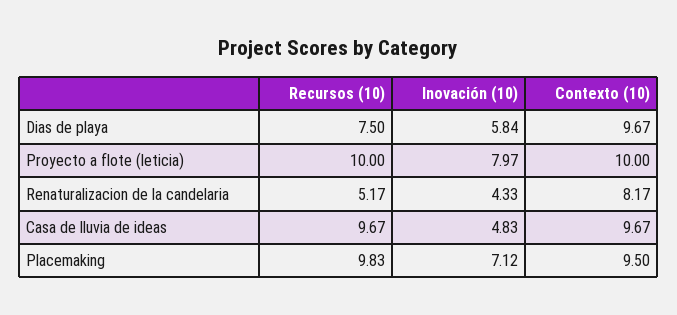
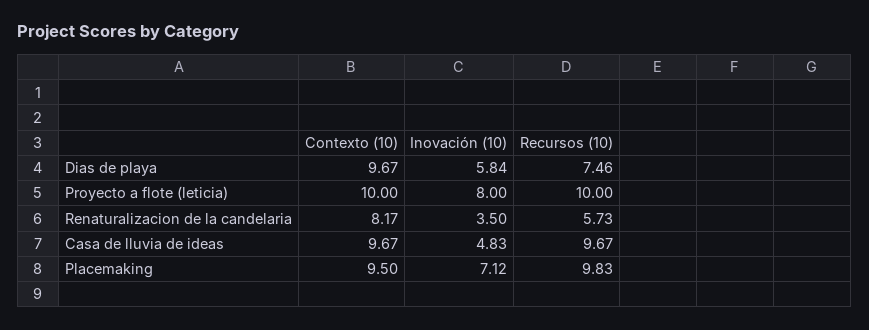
  {
    "Recursos (10)": {
-     "Dias de playa": 7.5,
+     "Dias de playa": 7.46,
      "Proyecto a flote (leticia)": 10,
-     "Renaturalizacion de la candelaria": 5.17,
+     "Renaturalizacion de la candelaria": 5.73,
      "Casa de lluvia de ideas": 9.67,
      "Placemaking": 9.83
    },
    "Inovación (10)": {
      "Dias de playa": 5.84,
-     "Proyecto a flote (leticia)": 7.97,
+     "Proyecto a flote (leticia)": 8,
-     "Renaturalizacion de la candelaria": 4.33,
+     "Renaturalizacion de la candelaria": 3.5,
      "Casa de lluvia de ideas": 4.83,
      "Placemaking": 7.12
    },
    "Contexto (10)": {
      "Dias de playa": 9.67,
      "Proyecto a flote (leticia)": 10,
      "Renaturalizacion de la candelaria": 8.17,
      "Casa de lluvia de ideas": 9.67,
      "Placemaking": 9.5
    }
  }

